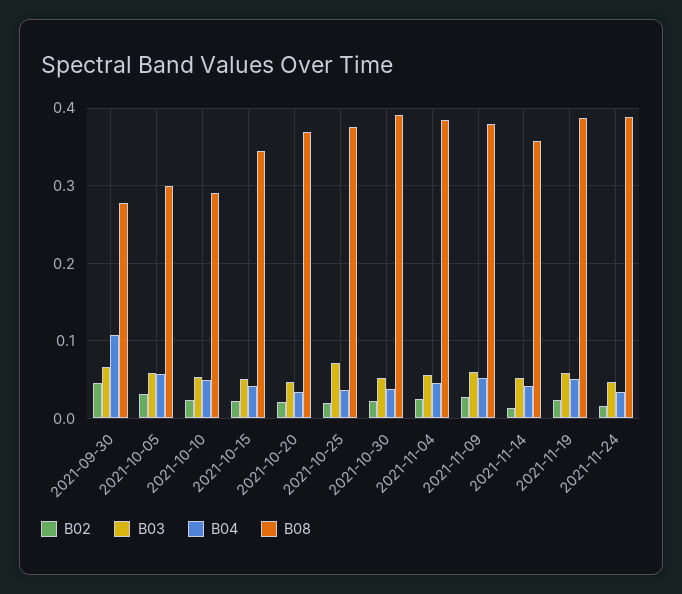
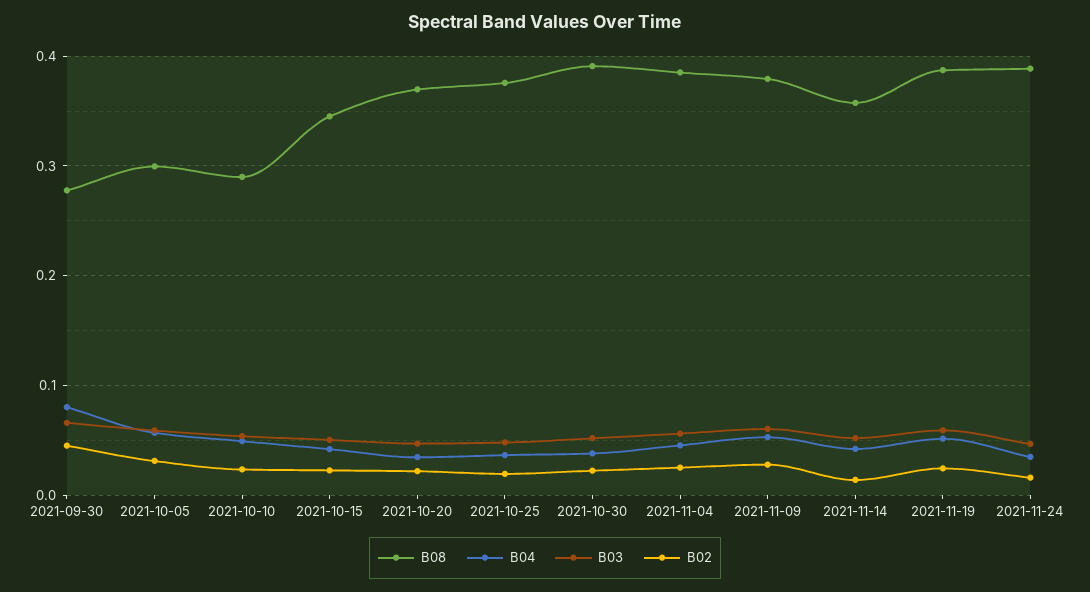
  {
    "B02": {
      "2021-09-30": 0.05,
      "2021-10-05": 0.03,
      "2021-10-10": 0.02,
      "2021-10-15": 0.02,
      "2021-10-20": 0.02,
      "2021-10-25": 0.02,
      "2021-10-30": 0.02,
      "2021-11-04": 0.03,
      "2021-11-09": 0.03,
      "2021-11-14": 0.01,
      "2021-11-19": 0.02,
      "2021-11-24": 0.02
    },
    "B03": {
      "2021-09-30": 0.07,
      "2021-10-05": 0.06,
      "2021-10-10": 0.05,
      "2021-10-15": 0.05,
      "2021-10-20": 0.05,
-     "2021-10-25": 0.07,
+     "2021-10-25": 0.05,
      "2021-10-30": 0.05,
      "2021-11-04": 0.06,
      "2021-11-09": 0.06,
      "2021-11-14": 0.05,
      "2021-11-19": 0.06,
      "2021-11-24": 0.05
    },
    "B04": {
-     "2021-09-30": 0.11,
+     "2021-09-30": 0.08,
      "2021-10-05": 0.06,
      "2021-10-10": 0.05,
      "2021-10-15": 0.04,
      "2021-10-20": 0.03,
      "2021-10-25": 0.04,
      "2021-10-30": 0.04,
      "2021-11-04": 0.05,
      "2021-11-09": 0.05,
      "2021-11-14": 0.04,
      "2021-11-19": 0.05,
      "2021-11-24": 0.03
    },
    "B08": {
      "2021-09-30": 0.28,
      "2021-10-05": 0.3,
      "2021-10-10": 0.29,
      "2021-10-15": 0.35,
      "2021-10-20": 0.37,
      "2021-10-25": 0.38,
      "2021-10-30": 0.39,
      "2021-11-04": 0.39,
      "2021-11-09": 0.38,
      "2021-11-14": 0.36,
      "2021-11-19": 0.39,
      "2021-11-24": 0.39
    }
  }

